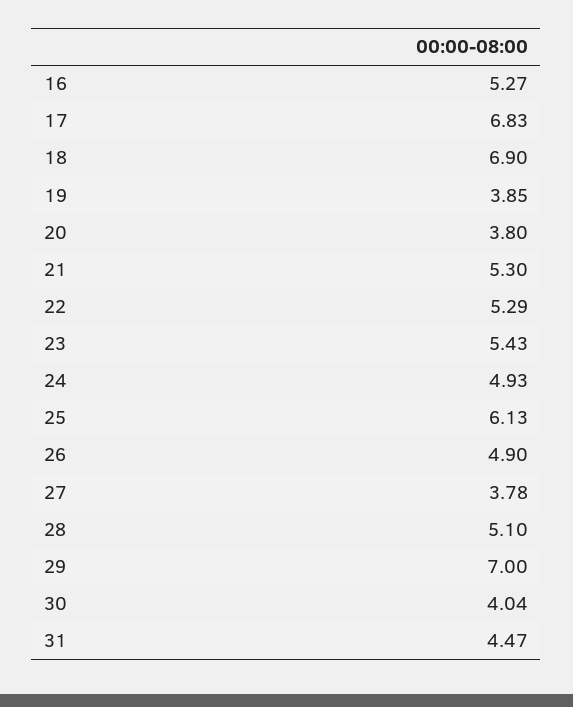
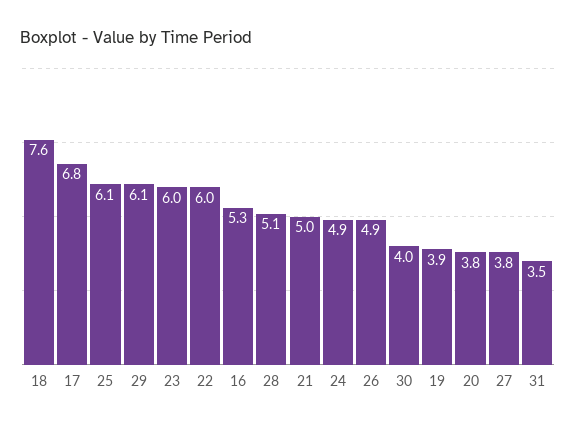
  {
    "16": 5.27,
    "17": 6.83,
-   "18": 6.9,
+   "18": 7.6,
    "19": 3.85,
    "20": 3.8,
-   "21": 5.3,
+   "21": 5,
-   "22": 5.29,
+   "22": 6,
-   "23": 5.43,
+   "23": 6,
    "24": 4.93,
    "25": 6.13,
    "26": 4.9,
    "27": 3.78,
    "28": 5.1,
-   "29": 7,
+   "29": 6.1,
    "30": 4.04,
-   "31": 4.47
+   "31": 3.5
  }

